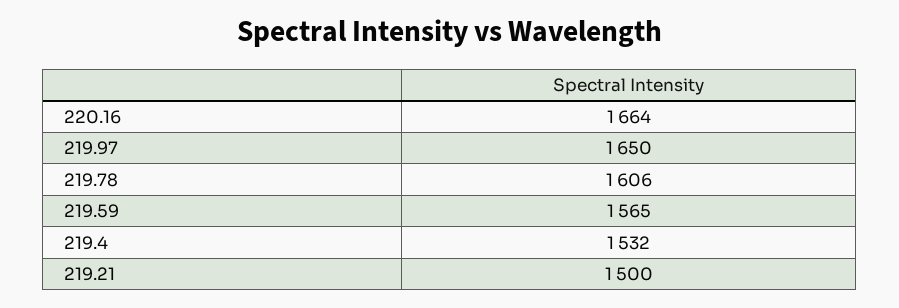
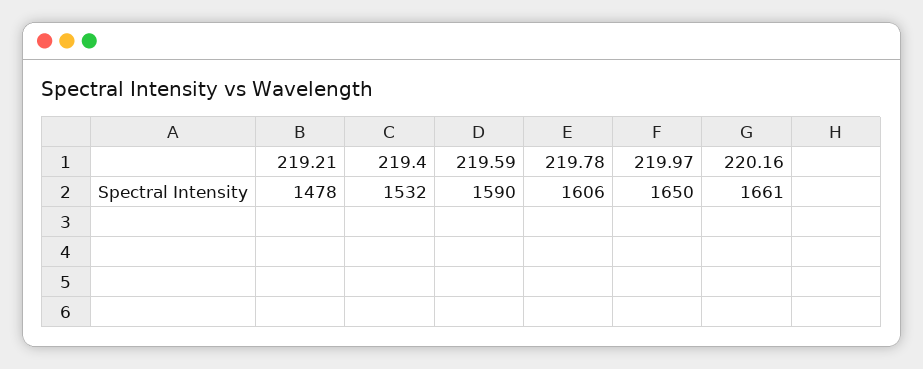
  {
-   "220.16": 1664,
+   "220.16": 1661,
    "219.97": 1650,
    "219.78": 1606,
-   "219.59": 1565,
+   "219.59": 1590,
    "219.4": 1532,
-   "219.21": 1500
+   "219.21": 1478
  }

